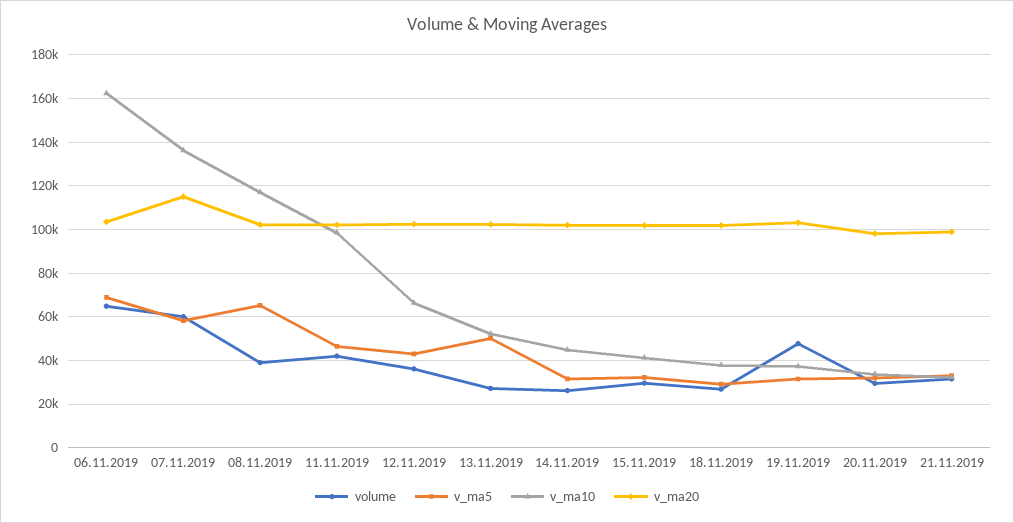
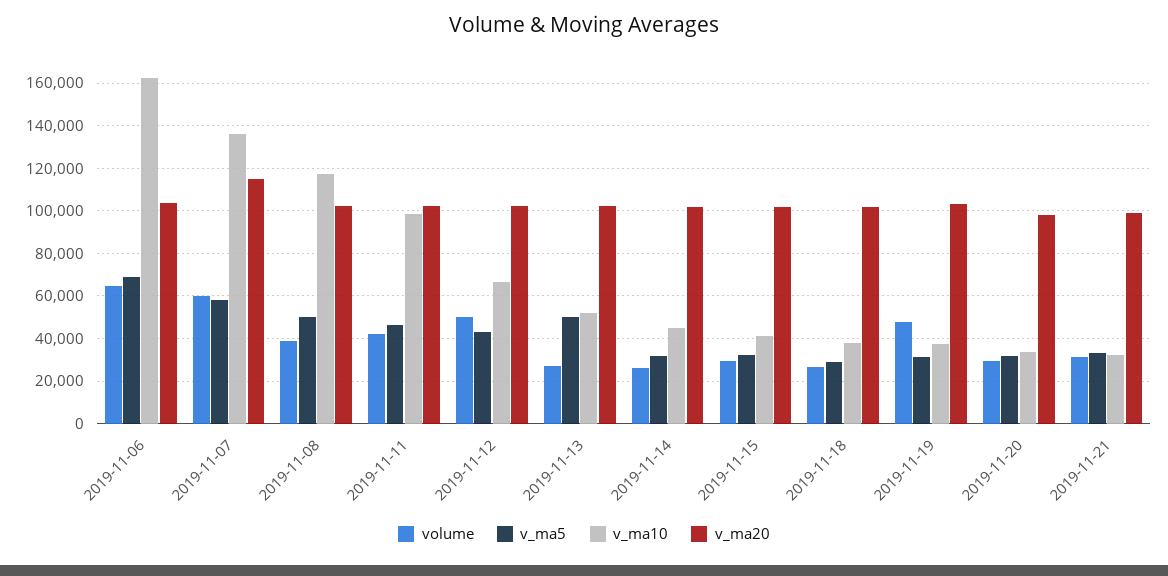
  {
    "volume": {
      "06.11.2019": 65000,
      "07.11.2019": 60000,
      "08.11.2019": 40000,
      "11.11.2019": 40000,
-     "12.11.2019": 35000,
+     "12.11.2019": 50000,
      "13.11.2019": 25000,
      "14.11.2019": 25000,
      "15.11.2019": 30000,
      "18.11.2019": 25000,
      "19.11.2019": 50000,
      "20.11.2019": 30000,
      "21.11.2019": 30000
    },
    "v_ma5": {
      "06.11.2019": 70000,
      "07.11.2019": 60000,
-     "08.11.2019": 65000,
+     "08.11.2019": 50000,
      "11.11.2019": 45000,
      "12.11.2019": 45000,
      "13.11.2019": 50000,
      "14.11.2019": 30000,
      "15.11.2019": 30000,
      "18.11.2019": 30000,
      "19.11.2019": 30000,
      "20.11.2019": 30000,
      "21.11.2019": 35000
    },
    "v_ma10": {
      "06.11.2019": 160000,
      "07.11.2019": 135000,
      "08.11.2019": 115000,
      "11.11.2019": 100000,
      "12.11.2019": 65000,
      "13.11.2019": 50000,
      "14.11.2019": 45000,
      "15.11.2019": 40000,
      "18.11.2019": 40000,
      "19.11.2019": 35000,
      "20.11.2019": 35000,
      "21.11.2019": 30000
    },
    "v_ma20": {
      "06.11.2019": 105000,
      "07.11.2019": 115000,
      "08.11.2019": 100000,
      "11.11.2019": 100000,
      "12.11.2019": 100000,
      "13.11.2019": 100000,
      "14.11.2019": 100000,
      "15.11.2019": 100000,
      "18.11.2019": 100000,
      "19.11.2019": 105000,
      "20.11.2019": 100000,
      "21.11.2019": 100000
    }
  }

